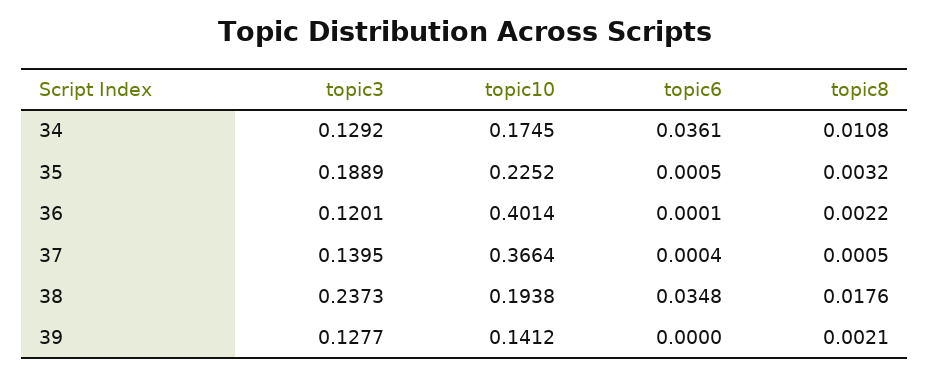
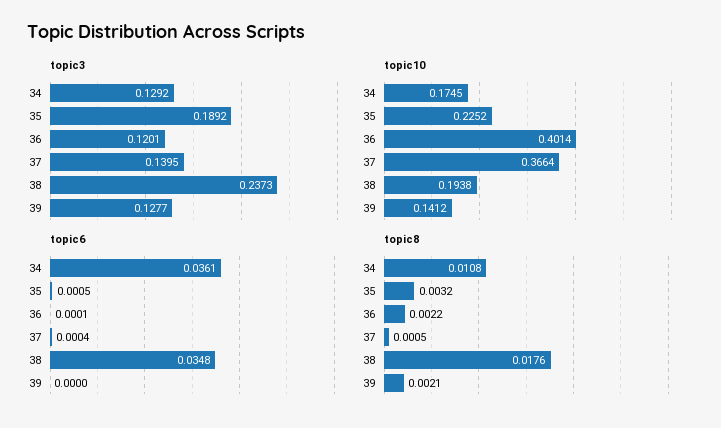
  {
    "topic3": {
      "34": 0.1292,
-     "35": 0.1889,
+     "35": 0.1892,
      "36": 0.1201,
      "37": 0.1395,
      "38": 0.2373,
      "39": 0.1277
    },
    "topic10": {
      "34": 0.1745,
      "35": 0.2252,
      "36": 0.4014,
      "37": 0.3664,
      "38": 0.1938,
      "39": 0.1412
    },
    "topic6": {
      "34": 0.0361,
      "35": 0.0005,
      "36": 0.0001,
      "37": 0.0004,
      "38": 0.0348,
      "39": 0
    },
    "topic8": {
      "34": 0.0108,
      "35": 0.0032,
      "36": 0.0022,
      "37": 0.0005,
      "38": 0.0176,
      "39": 0.0021
    }
  }

